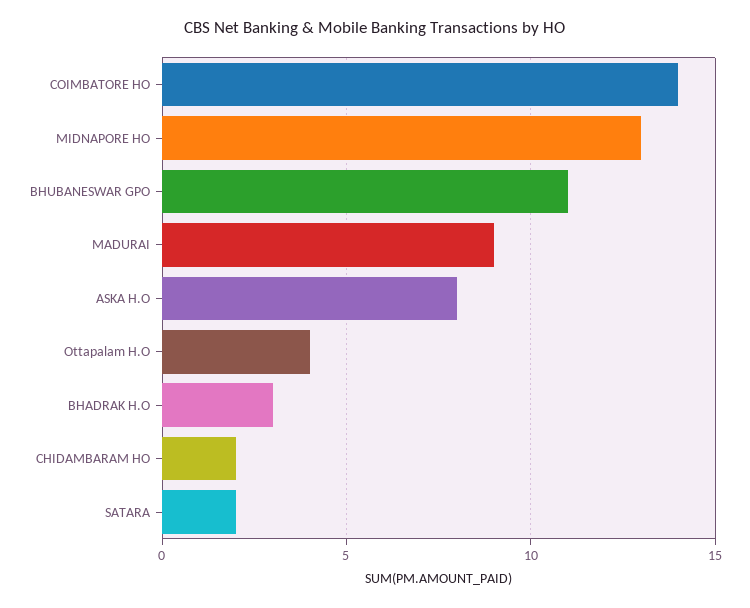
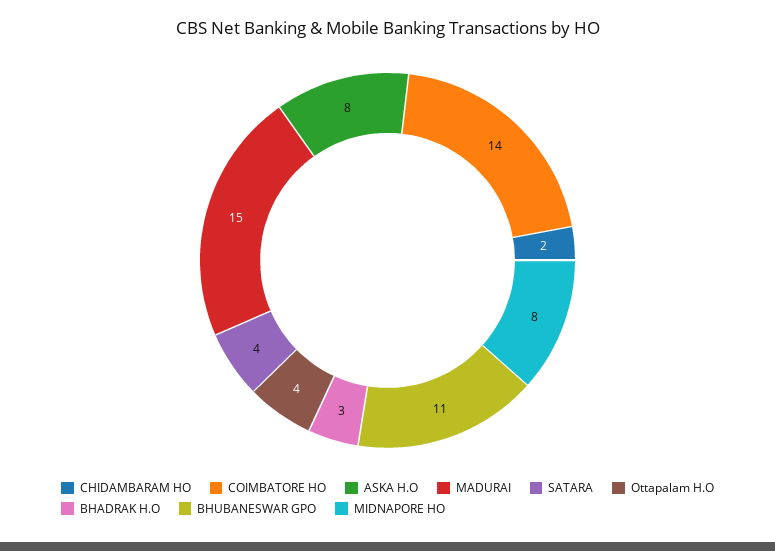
  {
    "COIMBATORE HO": 14,
-   "MIDNAPORE HO": 13,
+   "MIDNAPORE HO": 8,
    "BHUBANESWAR GPO": 11,
-   "MADURAI": 9,
+   "MADURAI": 15,
    "ASKA H.O": 8,
    "Ottapalam H.O": 4,
    "BHADRAK H.O": 3,
    "CHIDAMBARAM HO": 2,
-   "SATARA": 2
+   "SATARA": 4
  }

